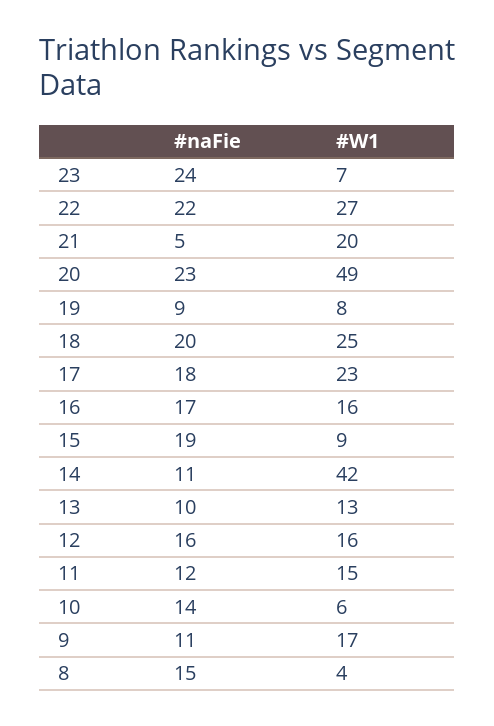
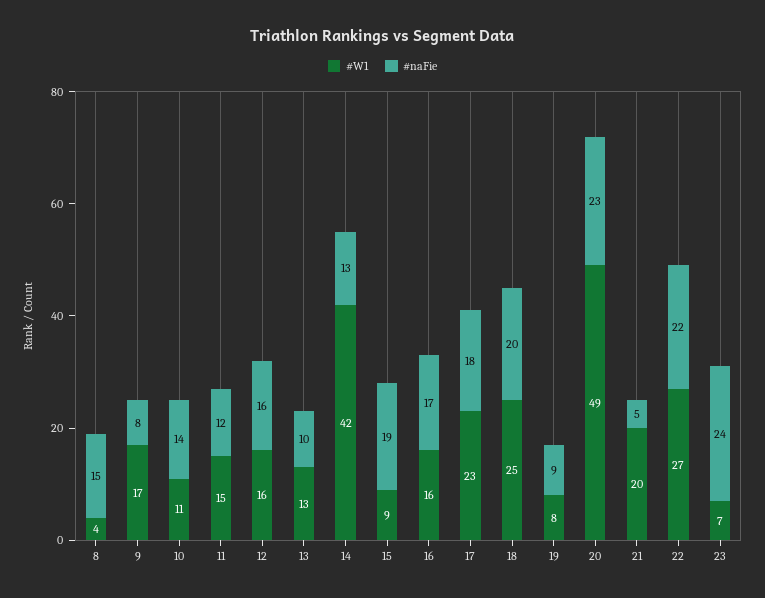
  {
    "#naFie": {
      "23": 24,
      "22": 22,
      "21": 5,
      "20": 23,
      "19": 9,
      "18": 20,
      "17": 18,
      "16": 17,
      "15": 19,
-     "14": 11,
+     "14": 13,
      "13": 10,
      "12": 16,
      "11": 12,
      "10": 14,
-     "9": 11,
+     "9": 8,
      "8": 15
    },
    "#W1": {
      "23": 7,
      "22": 27,
      "21": 20,
      "20": 49,
      "19": 8,
      "18": 25,
      "17": 23,
      "16": 16,
      "15": 9,
      "14": 42,
      "13": 13,
      "12": 16,
      "11": 15,
-     "10": 6,
+     "10": 11,
      "9": 17,
      "8": 4
    }
  }

